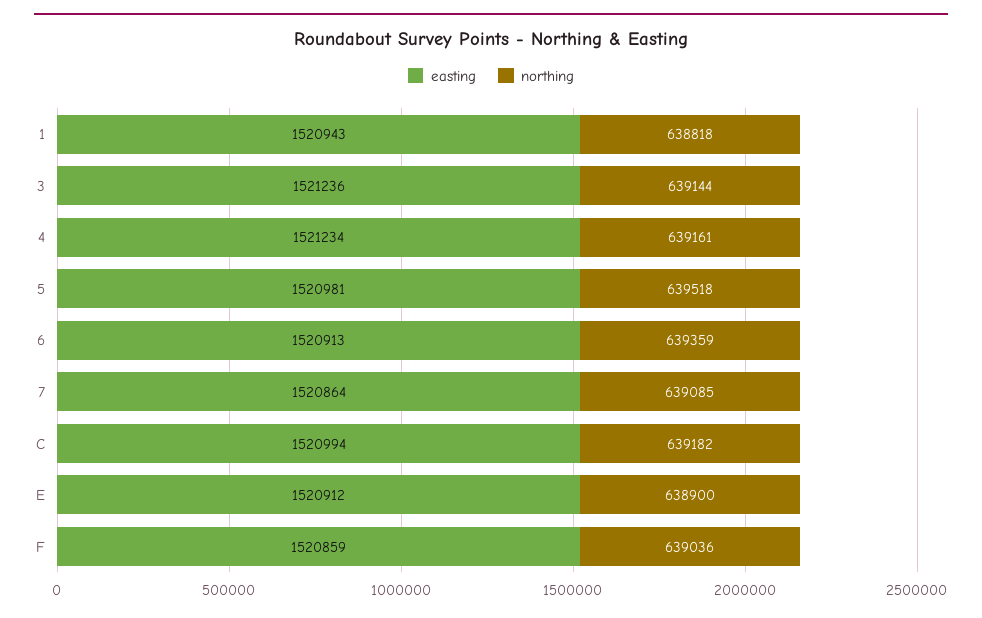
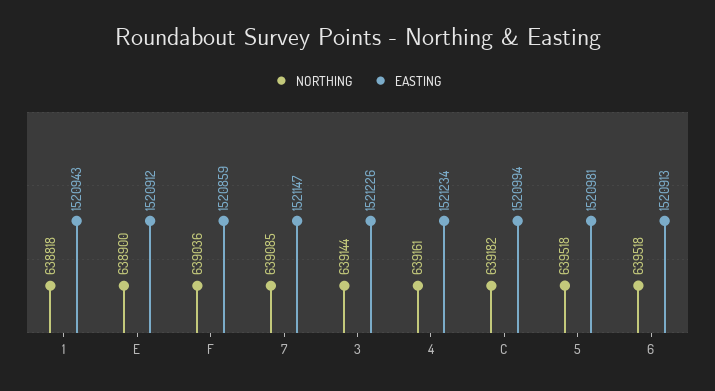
  {
    "easting": {
      "1": 1520943,
-     "3": 1521236,
+     "3": 1521226,
      "4": 1521234,
      "5": 1520981,
      "6": 1520913,
-     "7": 1520864,
+     "7": 1521147,
      "C": 1520994,
      "E": 1520912,
      "F": 1520859
    },
    "northing": {
      "1": 638818,
      "3": 639144,
      "4": 639161,
      "5": 639518,
-     "6": 639359,
+     "6": 639518,
      "7": 639085,
      "C": 639182,
      "E": 638900,
      "F": 639036
    }
  }

